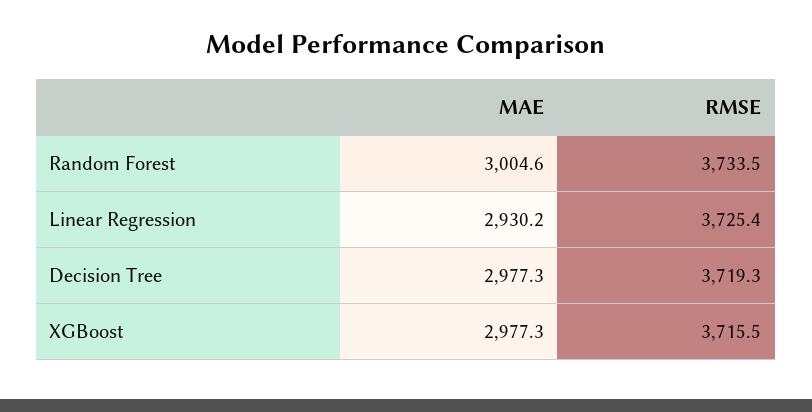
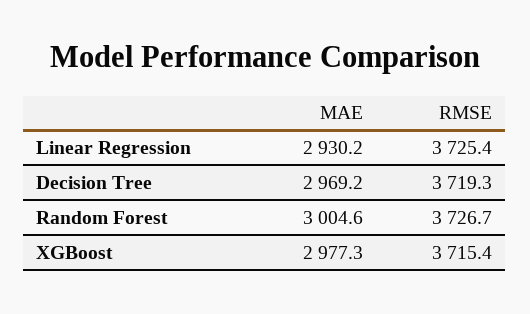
  {
    "MAE": {
      "Random Forest": 3004.6,
      "Linear Regression": 2930.2,
-     "Decision Tree": 2977.3,
+     "Decision Tree": 2969.2,
      "XGBoost": 2977.3
    },
    "RMSE": {
-     "Random Forest": 3733.5,
+     "Random Forest": 3726.7,
      "Linear Regression": 3725.4,
      "Decision Tree": 3719.3,
-     "XGBoost": 3715.5
+     "XGBoost": 3715.4
    }
  }

